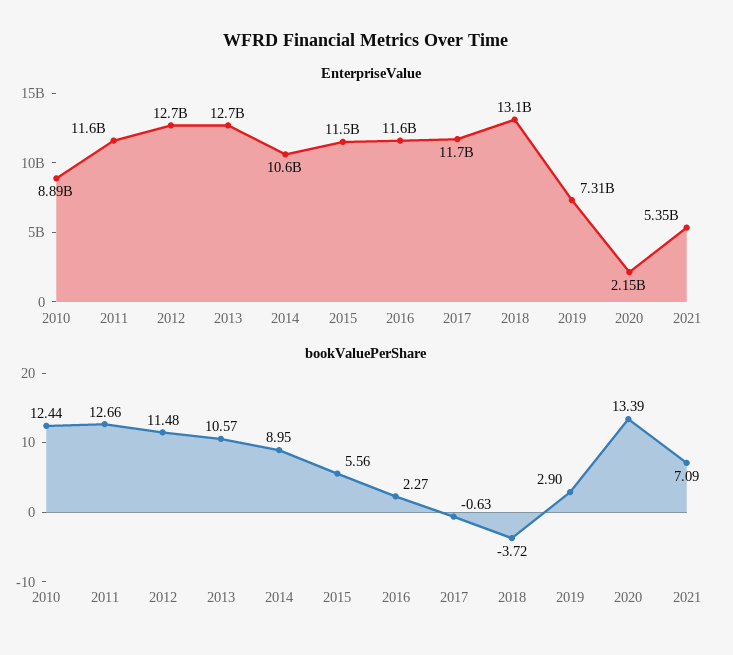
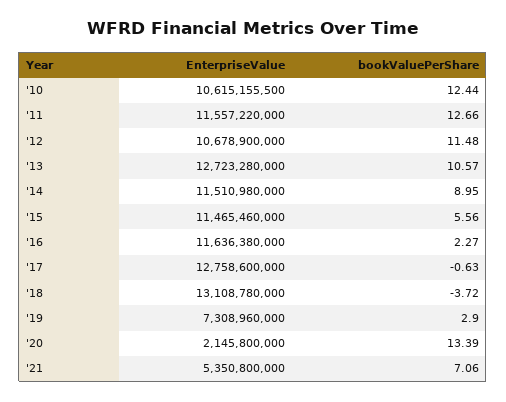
  {
    "EnterpriseValue": {
-     "2010": 8890000000,
+     "2010": 10615155500,
      "2011": 11557220000,
-     "2012": 12700000000,
+     "2012": 10678900000,
      "2013": 12723280000,
-     "2014": 10600000000,
+     "2014": 11510980000,
      "2015": 11465460000,
      "2016": 11636380000,
-     "2017": 11700000000,
+     "2017": 12758600000,
      "2018": 13108780000,
      "2019": 7308960000,
      "2020": 2145800000,
      "2021": 5350800000
    },
    "bookValuePerShare": {
      "2010": 12.44,
      "2011": 12.66,
      "2012": 11.48,
      "2013": 10.57,
      "2014": 8.95,
      "2015": 5.56,
      "2016": 2.27,
      "2017": -0.63,
      "2018": -3.72,
      "2019": 2.9,
      "2020": 13.39,
-     "2021": 7.09
+     "2021": 7.06
    }
  }

